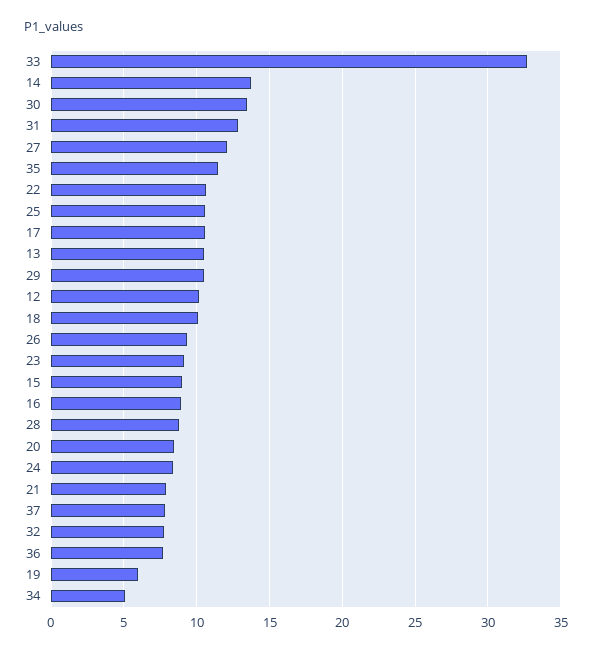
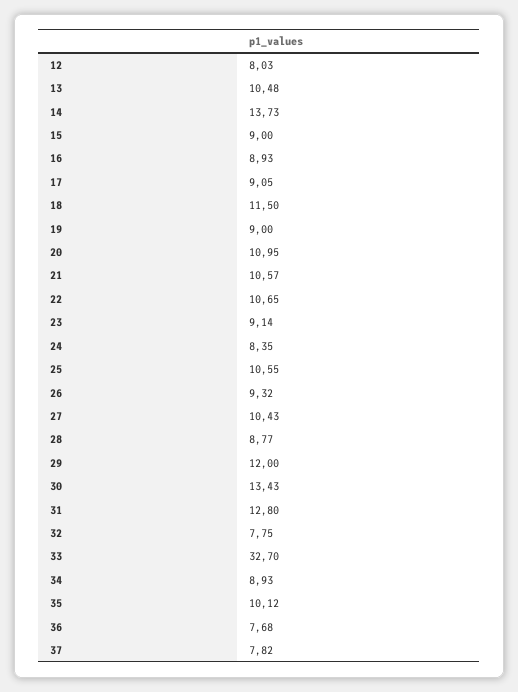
  {
    "33": 32.7,
    "14": 13.73,
    "30": 13.43,
    "31": 12.8,
-   "27": 12,
+   "27": 10.43,
-   "35": 11.5,
+   "35": 10.12,
    "22": 10.65,
    "25": 10.55,
-   "17": 10.5,
+   "17": 9.05,
    "13": 10.48,
-   "29": 10.5,
+   "29": 12,
-   "12": 10,
+   "12": 8.03,
-   "18": 10,
+   "18": 11.5,
    "26": 9.32,
    "23": 9.14,
    "15": 9,
    "16": 8.93,
    "28": 8.77,
-   "20": 8.5,
+   "20": 10.95,
    "24": 8.35,
-   "21": 8,
+   "21": 10.57,
    "37": 7.82,
    "32": 7.75,
    "36": 7.68,
-   "19": 6,
+   "19": 9,
-   "34": 5
+   "34": 8.93
  }

